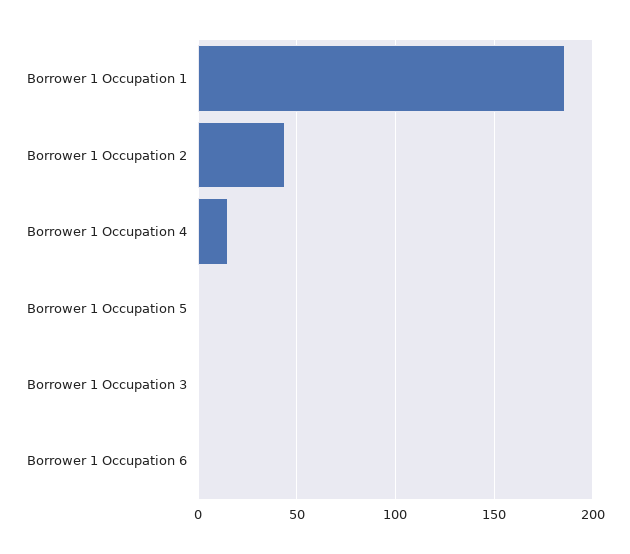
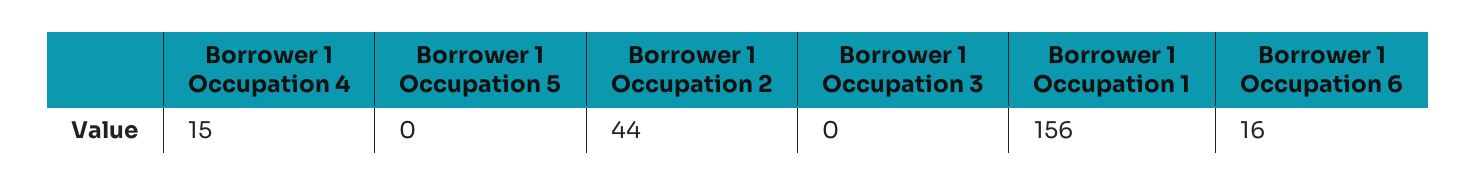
  {
-   "Borrower 1 Occupation 1": 185,
+   "Borrower 1 Occupation 1": 156,
    "Borrower 1 Occupation 2": 44,
    "Borrower 1 Occupation 4": 15,
    "Borrower 1 Occupation 5": 0,
    "Borrower 1 Occupation 3": 0,
-   "Borrower 1 Occupation 6": 0
+   "Borrower 1 Occupation 6": 16
  }

